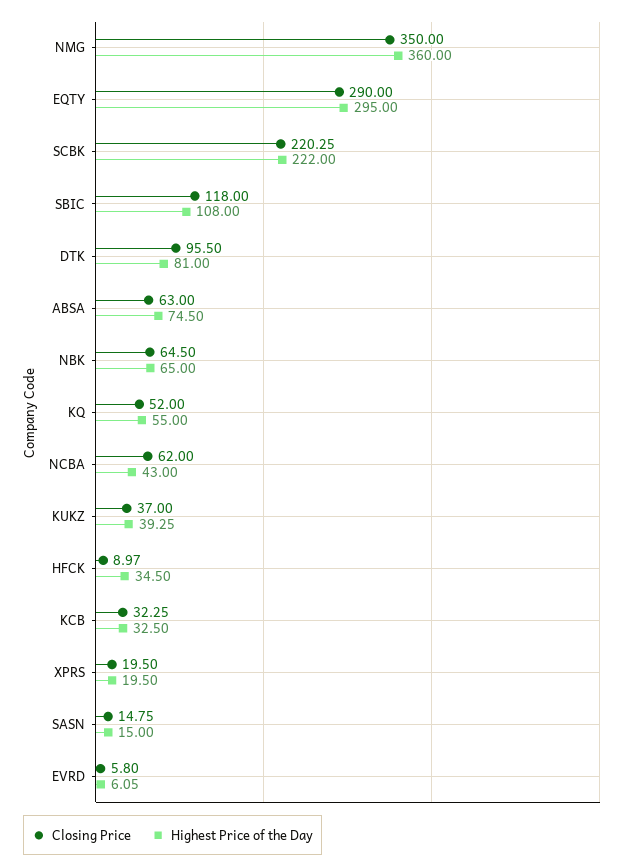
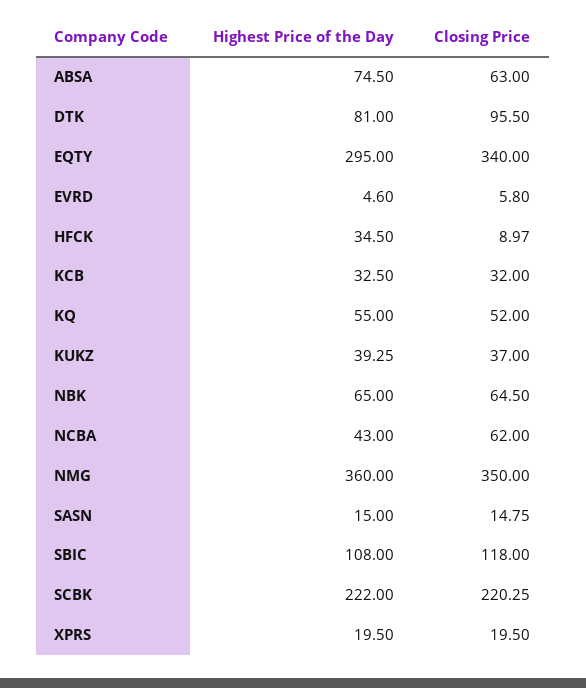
  {
    "Closing Price": {
      "NMG": 350,
-     "EQTY": 290,
+     "EQTY": 340,
      "SCBK": 220.25,
      "SBIC": 118,
      "DTK": 95.5,
      "ABSA": 63,
      "NBK": 64.5,
      "KQ": 52,
      "NCBA": 62,
      "KUKZ": 37,
      "HFCK": 8.97,
-     "KCB": 32.25,
+     "KCB": 32,
      "XPRS": 19.5,
      "SASN": 14.75,
      "EVRD": 5.8
    },
    "Highest Price of the Day": {
      "NMG": 360,
      "EQTY": 295,
      "SCBK": 222,
      "SBIC": 108,
      "DTK": 81,
      "ABSA": 74.5,
      "NBK": 65,
      "KQ": 55,
      "NCBA": 43,
      "KUKZ": 39.25,
      "HFCK": 34.5,
      "KCB": 32.5,
      "XPRS": 19.5,
      "SASN": 15,
-     "EVRD": 6.05
+     "EVRD": 4.6
    }
  }

